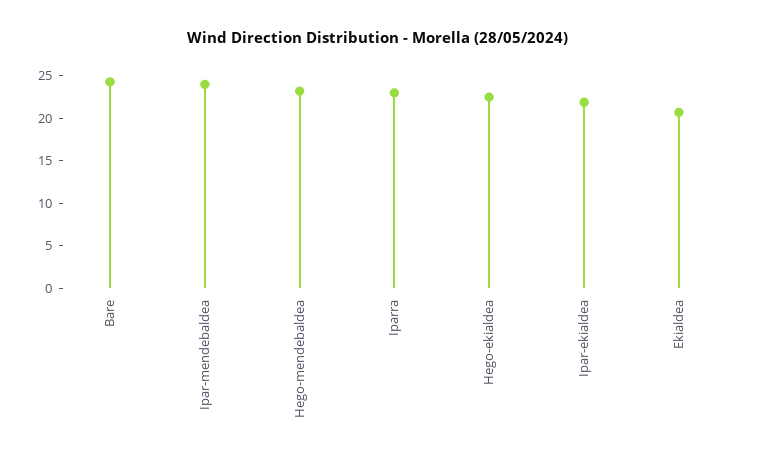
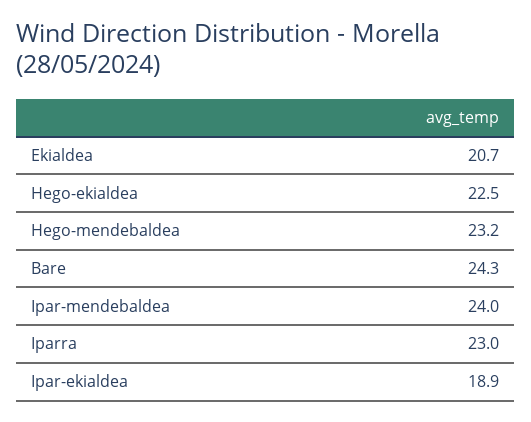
  {
    "Bare": 24.3,
    "Ipar-mendebaldea": 24,
    "Hego-mendebaldea": 23.2,
    "Iparra": 23,
    "Hego-ekialdea": 22.5,
-   "Ipar-ekialdea": 22,
+   "Ipar-ekialdea": 18.9,
    "Ekialdea": 20.7
  }

